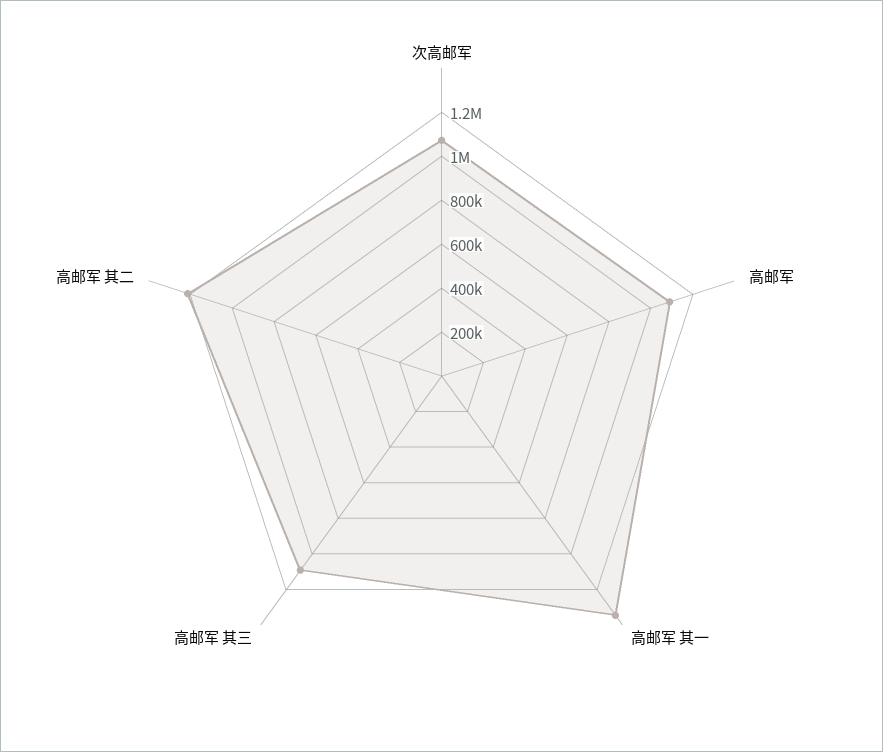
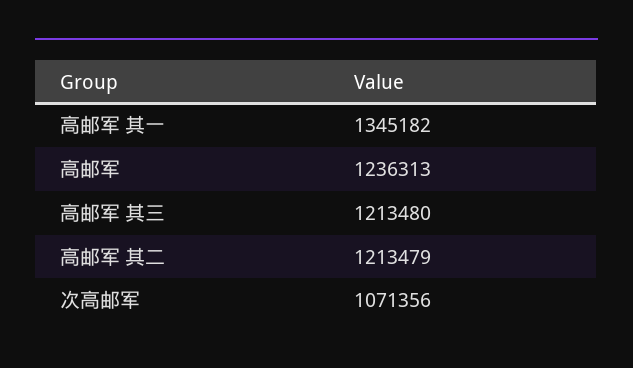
  {
    "次高邮军": 1071356,
-   "高邮军": 1100000,
+   "高邮军": 1236313,
    "高邮军 其一": 1345182,
-   "高邮军 其三": 1100000,
+   "高邮军 其三": 1213480,
    "高邮军 其二": 1213479
  }

